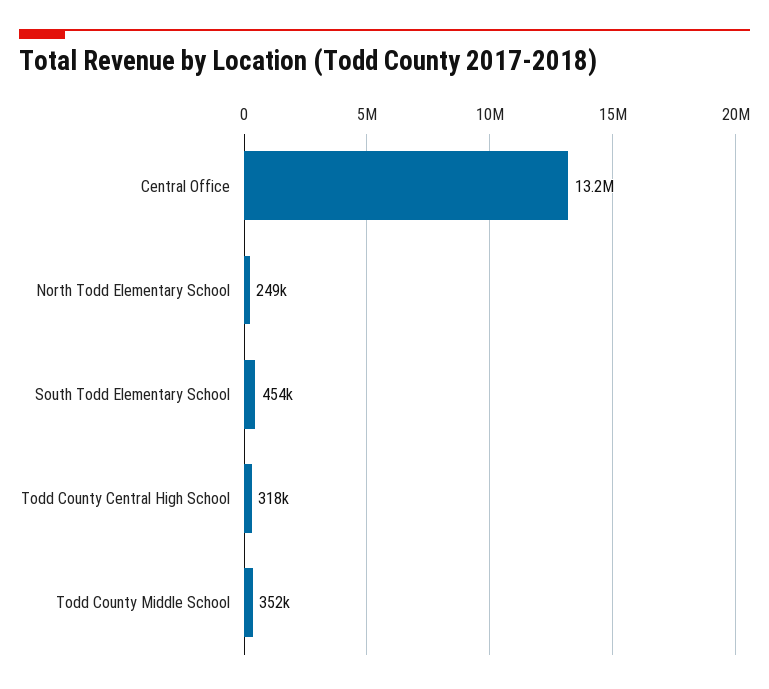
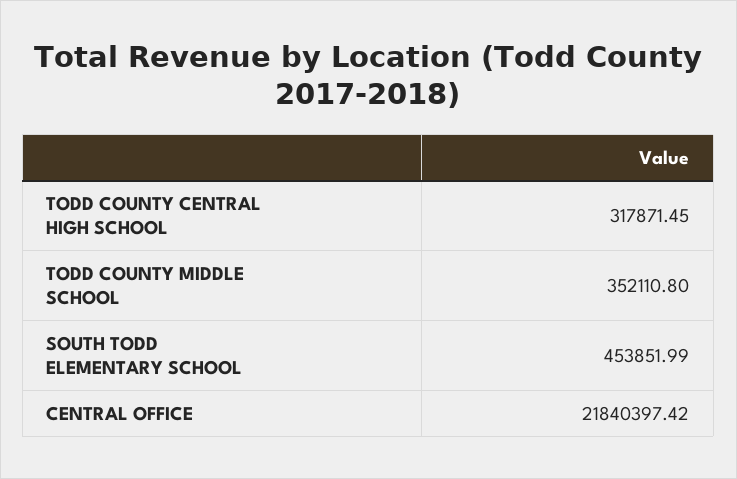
  {
-   "Central Office": 13200000,
+   "Central Office": 21840397.42,
-   "North Todd Elementary School": 249000,
    "South Todd Elementary School": 453851.99,
    "Todd County Central High School": 317871.45,
    "Todd County Middle School": 352110.8
  }

